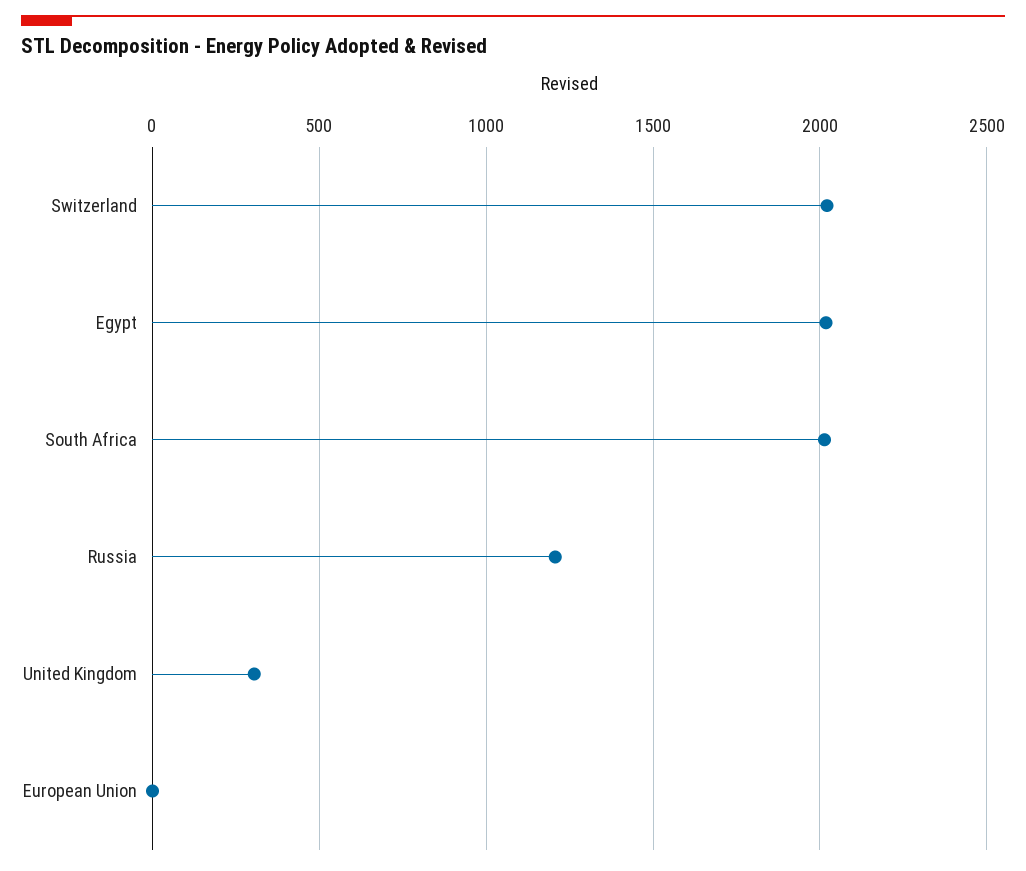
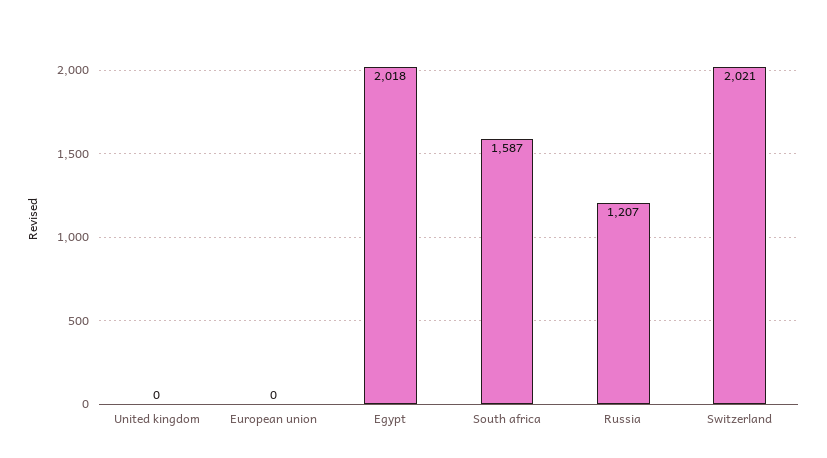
  {
    "Switzerland": 2021,
    "Egypt": 2018,
-   "South Africa": 2000,
+   "South Africa": 1587,
    "Russia": 1207,
-   "United Kingdom": 300,
+   "United Kingdom": 0,
    "European Union": 0
  }

